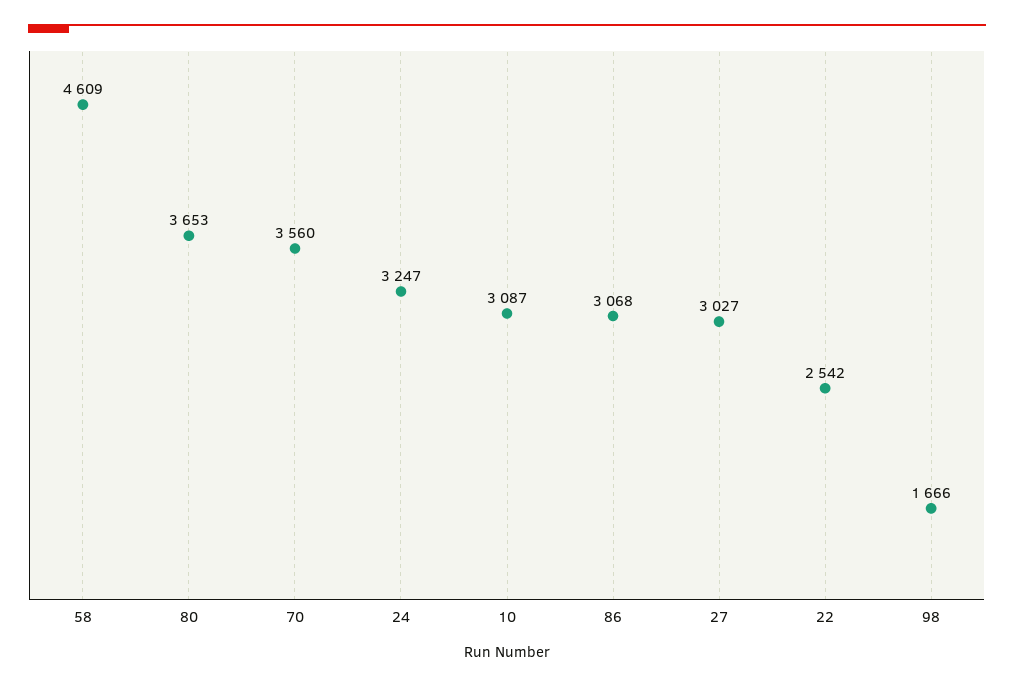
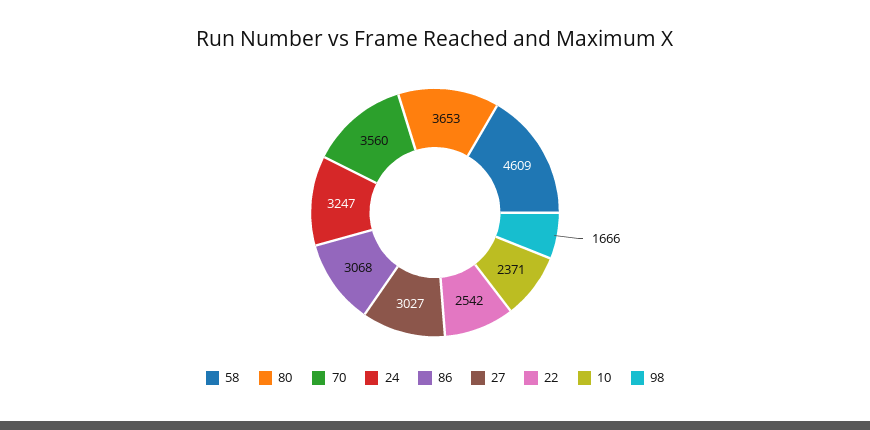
  {
    "58": 4609,
    "80": 3653,
    "70": 3560,
    "24": 3247,
-   "10": 3087,
+   "10": 2371,
    "86": 3068,
    "27": 3027,
    "22": 2542,
    "98": 1666
  }

